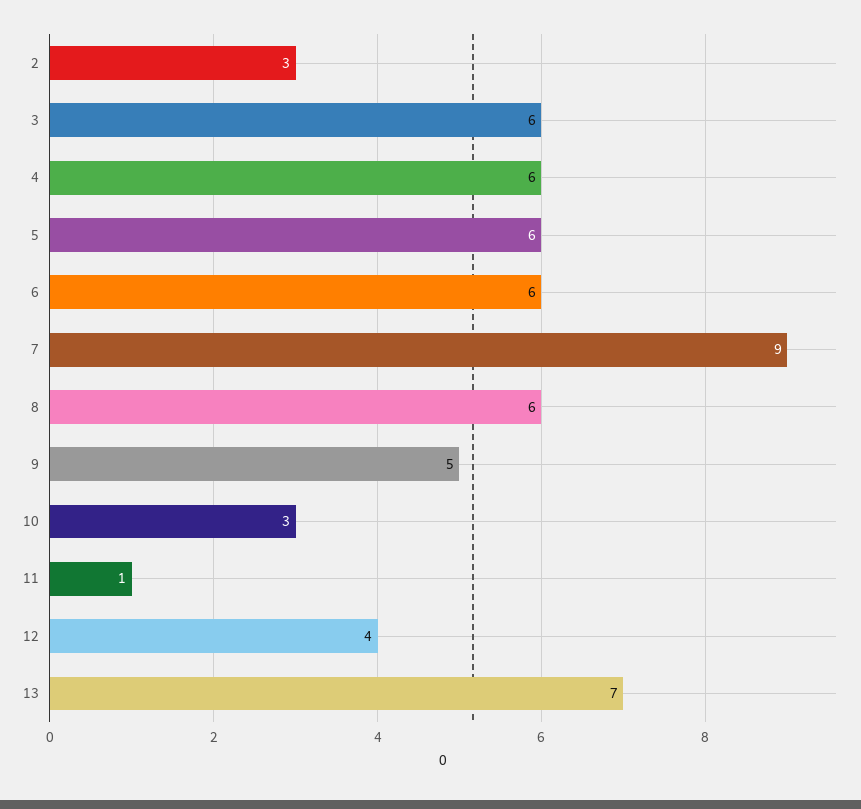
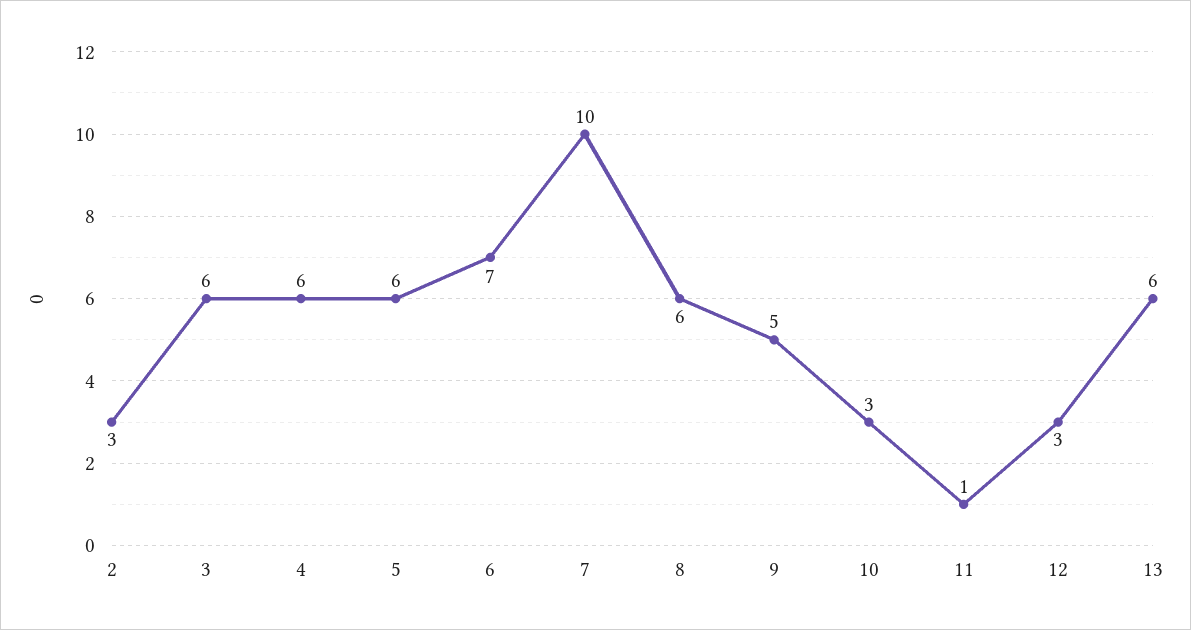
  {
    "2": 3,
    "3": 6,
    "4": 6,
    "5": 6,
-   "6": 6,
+   "6": 7,
-   "7": 9,
+   "7": 10,
    "8": 6,
    "9": 5,
    "10": 3,
    "11": 1,
-   "12": 4,
+   "12": 3,
-   "13": 7
+   "13": 6
  }

